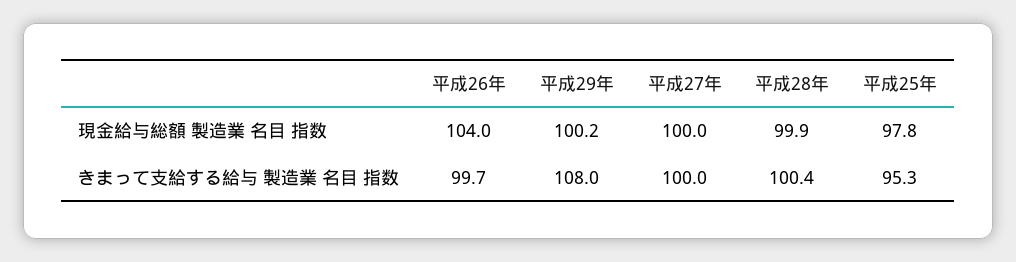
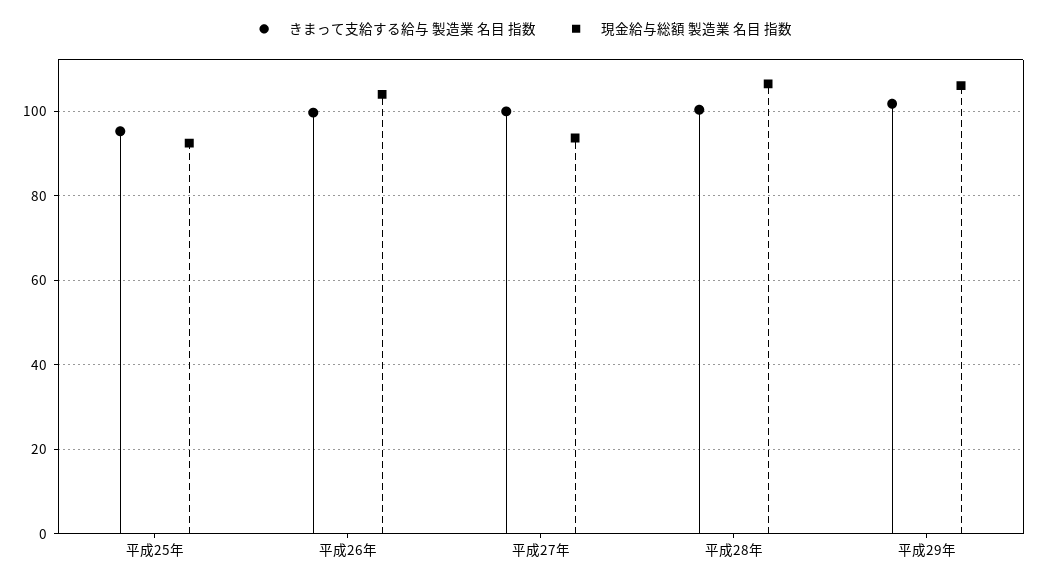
  {
    "現金給与総額 製造業 名目 指数": {
      "平成26年": 104,
-     "平成29年": 100.2,
+     "平成29年": 106,
-     "平成27年": 100,
+     "平成27年": 94,
-     "平成28年": 99.9,
+     "平成28年": 106,
-     "平成25年": 97.8
+     "平成25年": 92
    },
    "きまって支給する給与 製造業 名目 指数": {
      "平成26年": 99.7,
-     "平成29年": 108,
+     "平成29年": 102,
      "平成27年": 100,
      "平成28年": 100.4,
      "平成25年": 95.3
    }
  }

